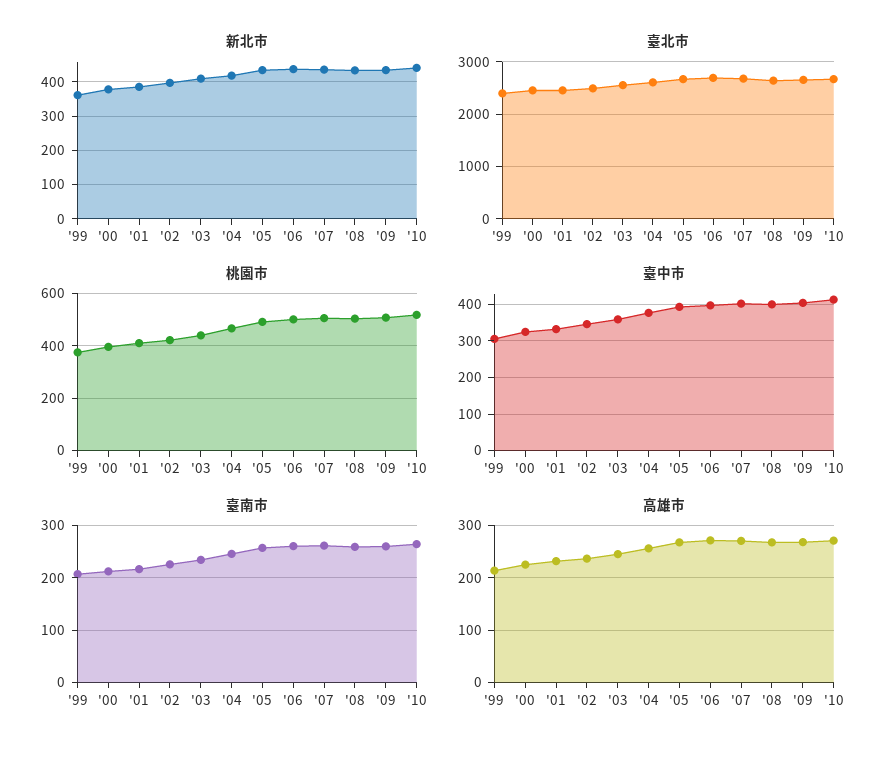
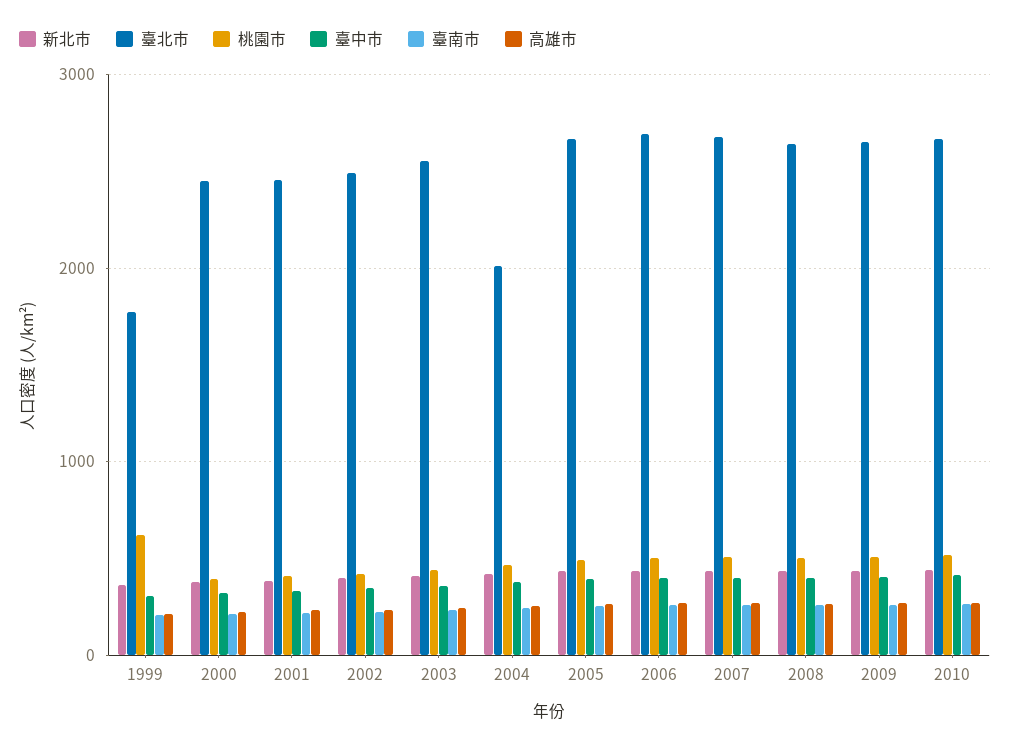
  {
    "新北市": {
      "'99": 360,
      "'00": 380,
      "'01": 380,
      "'02": 400,
      "'03": 400,
      "'04": 420,
      "'05": 440,
      "'06": 440,
      "'07": 440,
      "'08": 440,
      "'09": 440,
      "'10": 440
    },
    "臺北市": {
-     "'99": 2400,
+     "'99": 1800,
      "'00": 2500,
      "'01": 2500,
      "'02": 2500,
      "'03": 2600,
-     "'04": 2600,
+     "'04": 2000,
      "'05": 2700,
      "'06": 2700,
      "'07": 2700,
      "'08": 2600,
      "'09": 2700,
      "'10": 2700
    },
    "桃園市": {
-     "'99": 375,
+     "'99": 600,
      "'00": 400,
      "'01": 400,
      "'02": 425,
      "'03": 450,
      "'04": 475,
      "'05": 500,
      "'06": 500,
      "'07": 500,
      "'08": 500,
      "'09": 500,
      "'10": 525
    },
    "臺中市": {
      "'99": 300,
      "'00": 320,
      "'01": 340,
      "'02": 340,
      "'03": 360,
      "'04": 380,
      "'05": 400,
      "'06": 400,
      "'07": 400,
      "'08": 400,
      "'09": 400,
      "'10": 420
    },
    "臺南市": {
      "'99": 200,
      "'00": 220,
      "'01": 220,
      "'02": 220,
      "'03": 240,
      "'04": 240,
      "'05": 260,
      "'06": 260,
      "'07": 260,
      "'08": 260,
      "'09": 260,
      "'10": 260
    },
    "高雄市": {
      "'99": 220,
      "'00": 220,
      "'01": 240,
      "'02": 240,
      "'03": 240,
      "'04": 260,
      "'05": 260,
      "'06": 280,
      "'07": 280,
      "'08": 260,
      "'09": 260,
      "'10": 280
    }
  }

